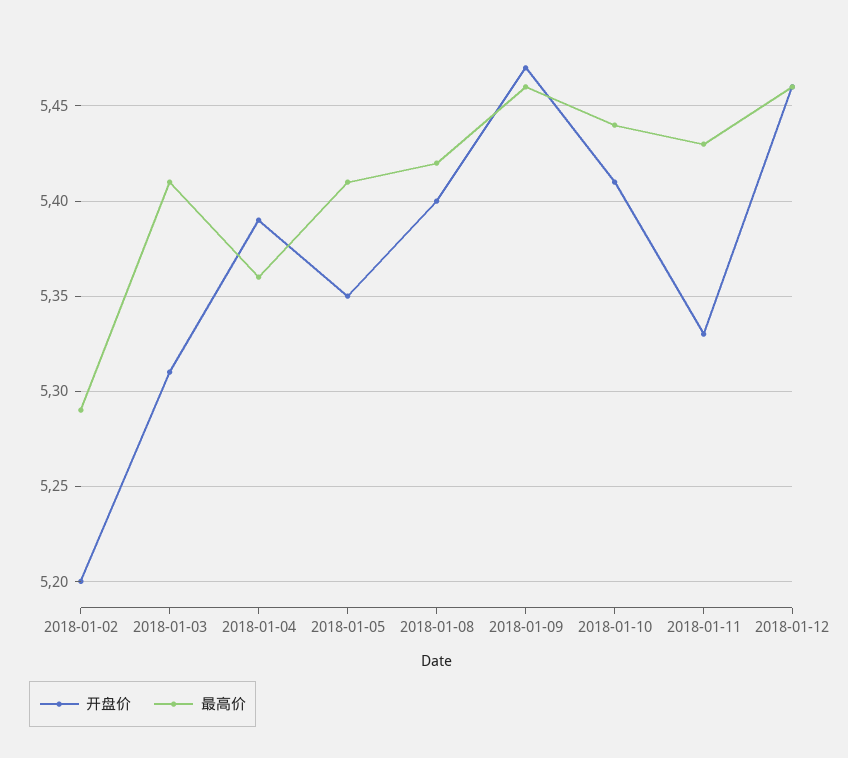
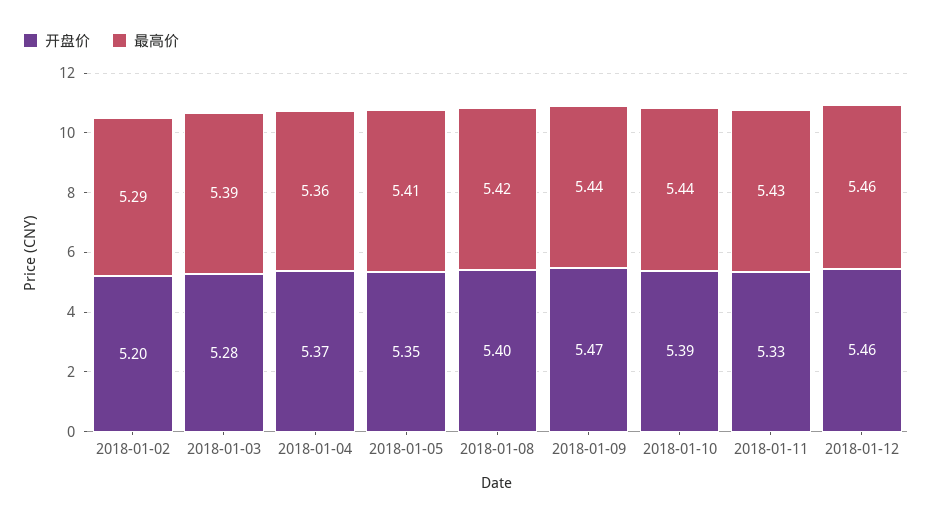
  {
    "开盘价": {
      "2018-01-02": 5.2,
-     "2018-01-03": 5.31,
+     "2018-01-03": 5.28,
-     "2018-01-04": 5.39,
+     "2018-01-04": 5.37,
      "2018-01-05": 5.35,
      "2018-01-08": 5.4,
      "2018-01-09": 5.47,
-     "2018-01-10": 5.41,
+     "2018-01-10": 5.39,
      "2018-01-11": 5.33,
      "2018-01-12": 5.46
    },
    "最高价": {
      "2018-01-02": 5.29,
-     "2018-01-03": 5.41,
+     "2018-01-03": 5.39,
      "2018-01-04": 5.36,
      "2018-01-05": 5.41,
      "2018-01-08": 5.42,
-     "2018-01-09": 5.46,
+     "2018-01-09": 5.44,
      "2018-01-10": 5.44,
      "2018-01-11": 5.43,
      "2018-01-12": 5.46
    }
  }

